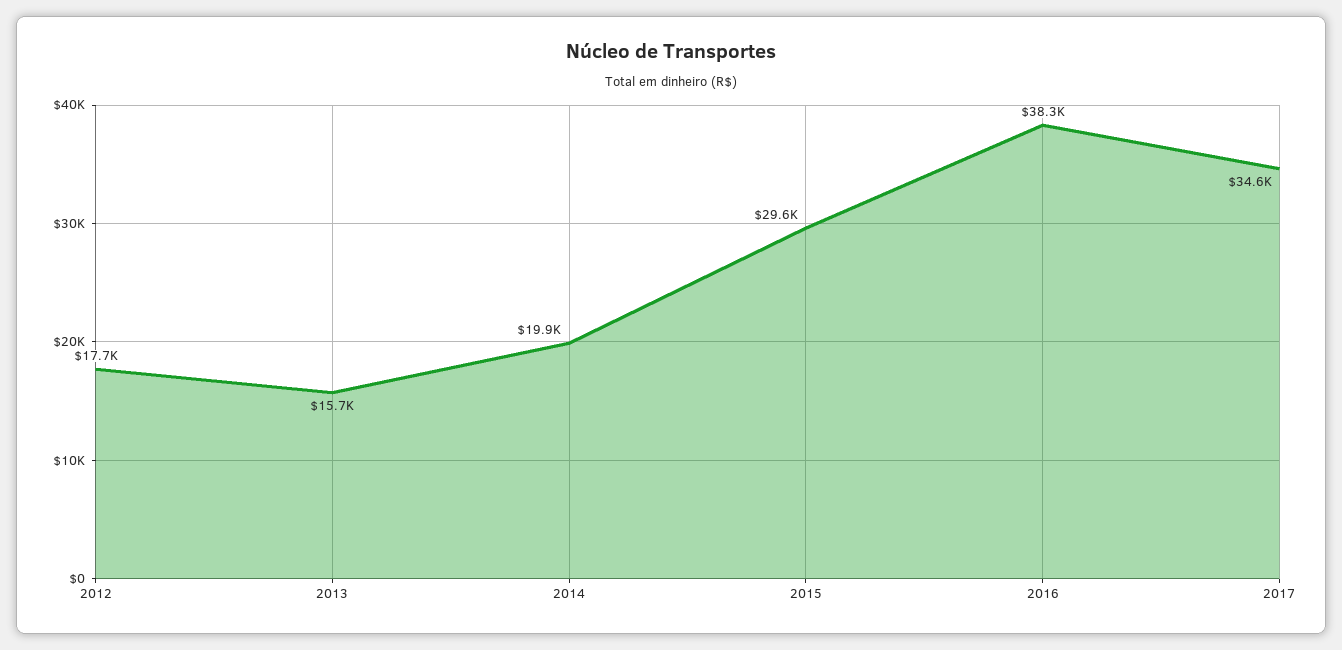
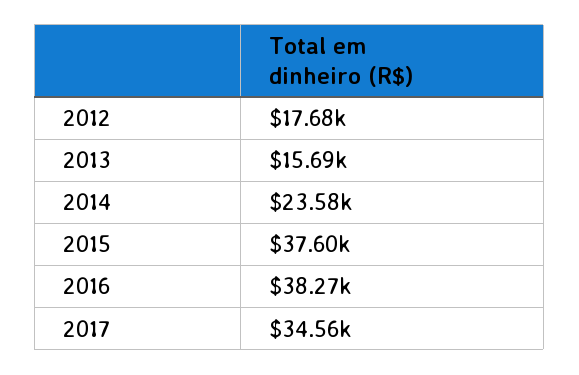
  {
    "2012": 17680,
    "2013": 15690,
-   "2014": 19900,
+   "2014": 23580,
-   "2015": 29600,
+   "2015": 37600,
    "2016": 38270,
    "2017": 34560
  }

